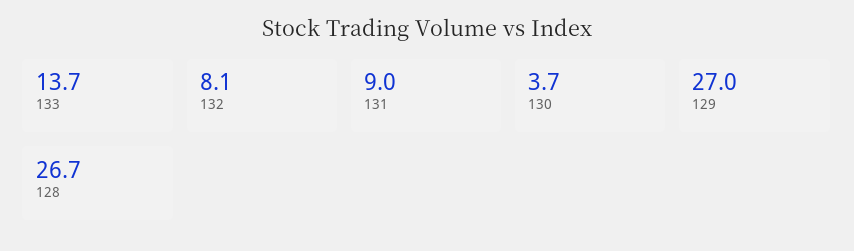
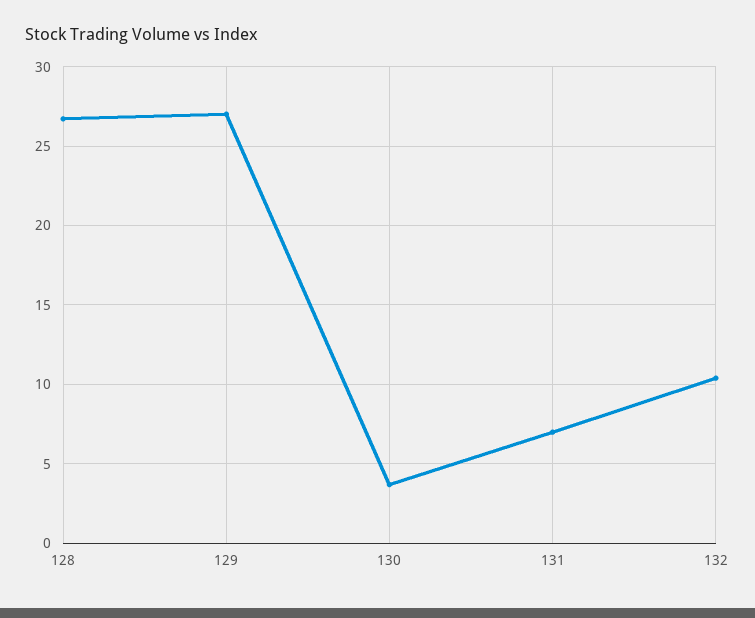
  {
-   "133": 13.7,
-   "132": 8.1,
+   "132": 10.5,
-   "131": 9,
+   "131": 7,
    "130": 3.7,
    "129": 27,
    "128": 26.7
  }

